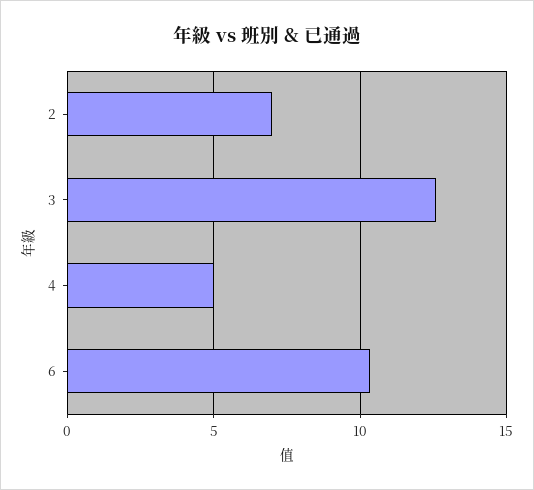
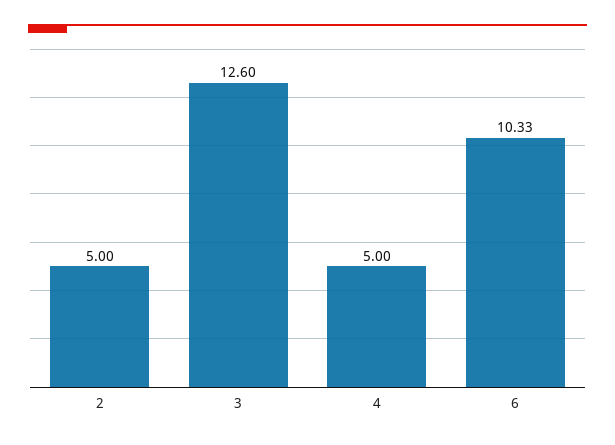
  {
-   "2": 7,
+   "2": 5,
    "3": 12.6,
    "4": 5,
    "6": 10.33
  }

